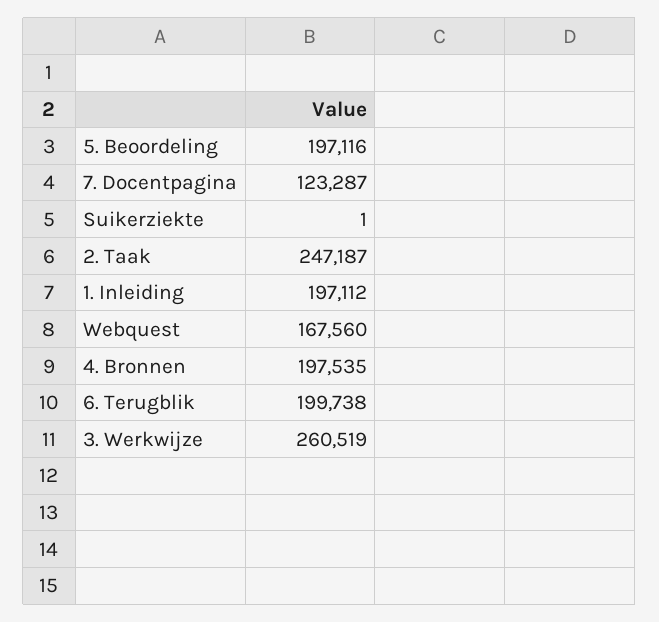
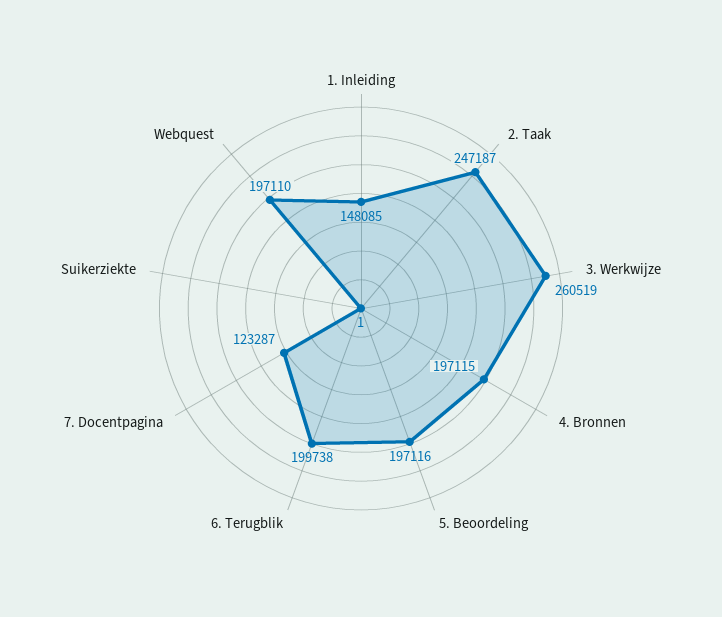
  {
    "5. Beoordeling": 197116,
    "7. Docentpagina": 123287,
    "Suikerziekte": 1,
    "2. Taak": 247187,
-   "1. Inleiding": 197112,
+   "1. Inleiding": 148085,
-   "Webquest": 167560,
+   "Webquest": 197110,
-   "4. Bronnen": 197535,
+   "4. Bronnen": 197115,
    "6. Terugblik": 199738,
    "3. Werkwijze": 260519
  }

